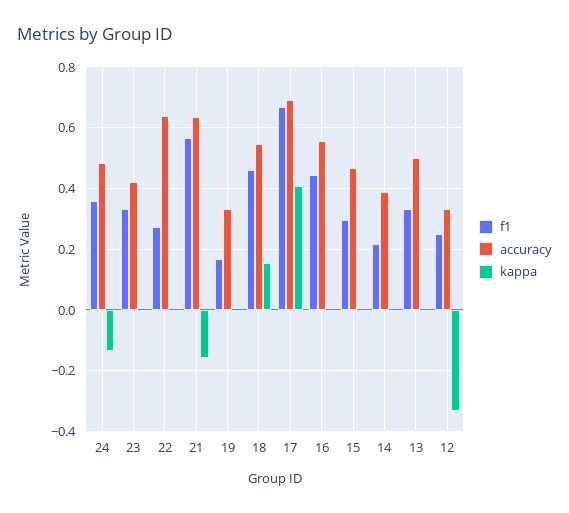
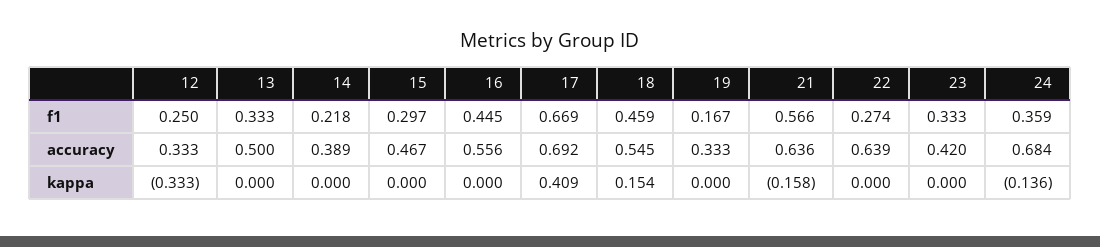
  {
    "f1": {
      "24": 0.359,
      "23": 0.333,
      "22": 0.274,
      "21": 0.566,
      "19": 0.167,
      "18": 0.459,
      "17": 0.669,
      "16": 0.445,
      "15": 0.297,
      "14": 0.218,
      "13": 0.333,
      "12": 0.25
    },
    "accuracy": {
-     "24": 0.48,
+     "24": 0.684,
      "23": 0.42,
      "22": 0.639,
      "21": 0.636,
      "19": 0.333,
      "18": 0.545,
      "17": 0.692,
      "16": 0.556,
      "15": 0.467,
      "14": 0.389,
      "13": 0.5,
      "12": 0.333
    },
    "kappa": {
      "24": -0.136,
      "23": 0,
      "22": 0,
      "21": -0.158,
      "19": 0,
      "18": 0.154,
      "17": 0.409,
      "16": 0,
      "15": 0,
      "14": 0,
      "13": 0,
      "12": -0.333
    }
  }

